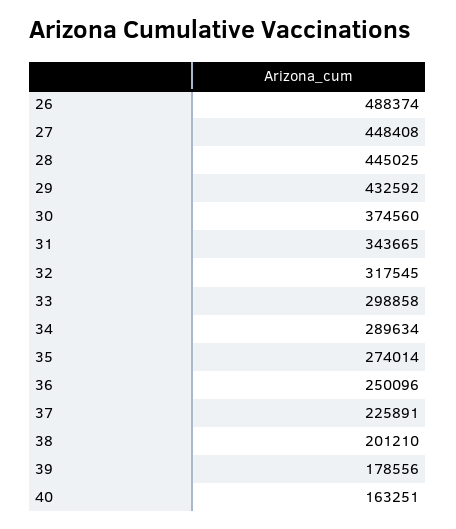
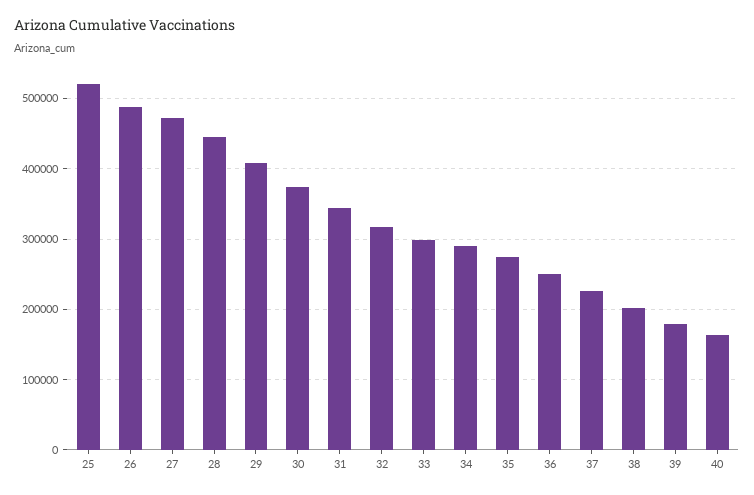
  {
    "26": 488374,
-   "27": 448408,
+   "27": 470000,
    "28": 445025,
-   "29": 432592,
+   "29": 410000,
    "30": 374560,
    "31": 343665,
    "32": 317545,
    "33": 298858,
    "34": 289634,
    "35": 274014,
    "36": 250096,
    "37": 225891,
    "38": 201210,
    "39": 178556,
-   "40": 163251
+   "40": 163251,
+   "25": 520000
  }

